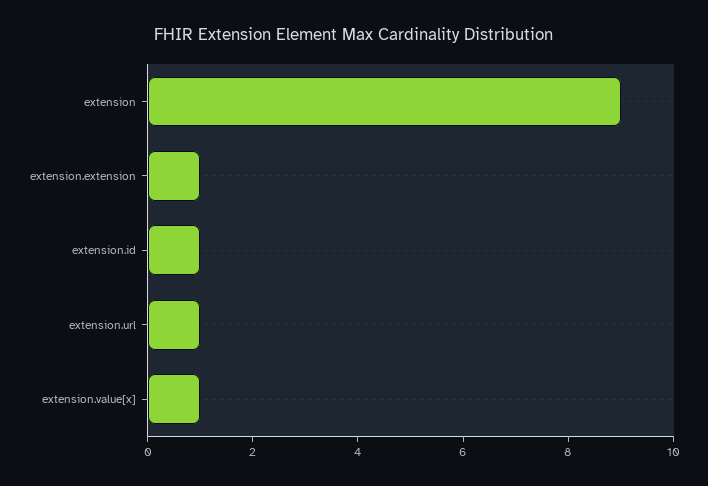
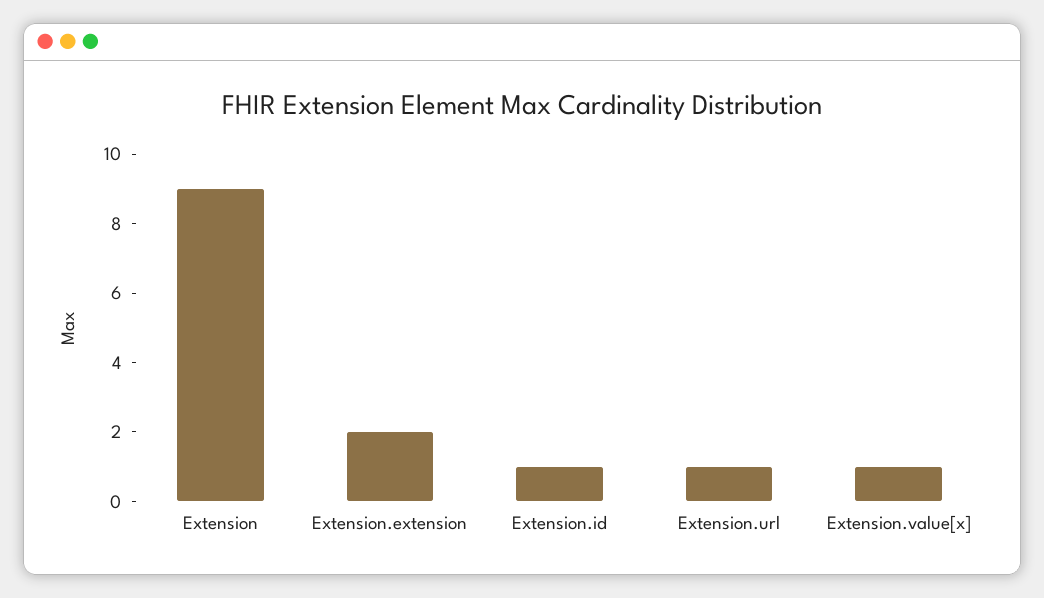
  {
    "extension": 9,
-   "extension.extension": 1,
+   "extension.extension": 2,
    "extension.id": 1,
    "extension.url": 1,
    "extension.value[x]": 1
  }

